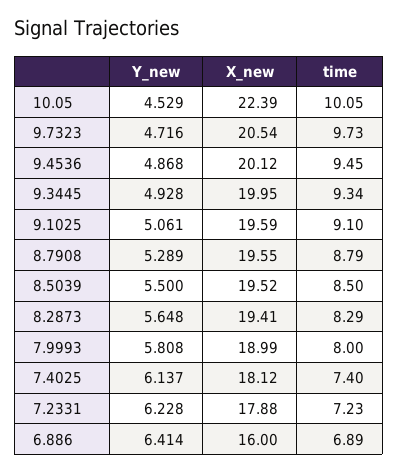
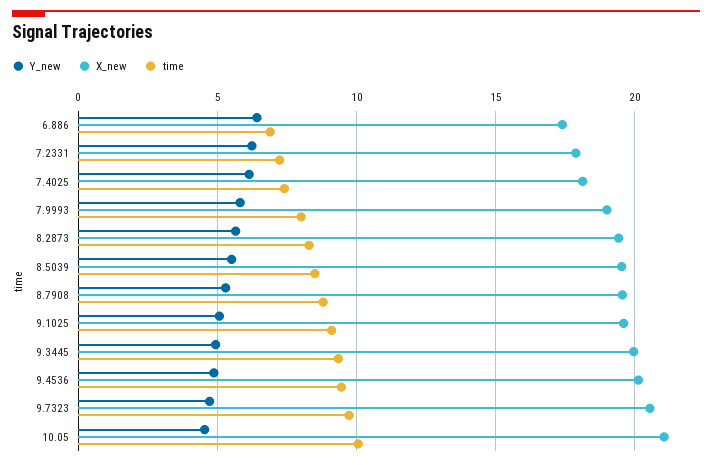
  {
    "Y_new": {
      "10.05": 4.529,
      "9.7323": 4.716,
      "9.4536": 4.868,
      "9.3445": 4.928,
      "9.1025": 5.061,
      "8.7908": 5.289,
      "8.5039": 5.5,
      "8.2873": 5.648,
      "7.9993": 5.808,
      "7.4025": 6.137,
      "7.2331": 6.228,
      "6.886": 6.414
    },
    "X_new": {
-     "10.05": 22.39,
+     "10.05": 21,
      "9.7323": 20.54,
      "9.4536": 20.12,
      "9.3445": 19.95,
      "9.1025": 19.59,
      "8.7908": 19.55,
      "8.5039": 19.52,
      "8.2873": 19.41,
      "7.9993": 18.99,
      "7.4025": 18.12,
      "7.2331": 17.88,
-     "6.886": 16
+     "6.886": 17.5
    },
    "time": {
      "10.05": 10.05,
      "9.7323": 9.73,
      "9.4536": 9.45,
      "9.3445": 9.34,
      "9.1025": 9.1,
      "8.7908": 8.79,
      "8.5039": 8.5,
      "8.2873": 8.29,
      "7.9993": 8,
      "7.4025": 7.4,
      "7.2331": 7.23,
      "6.886": 6.89
    }
  }

